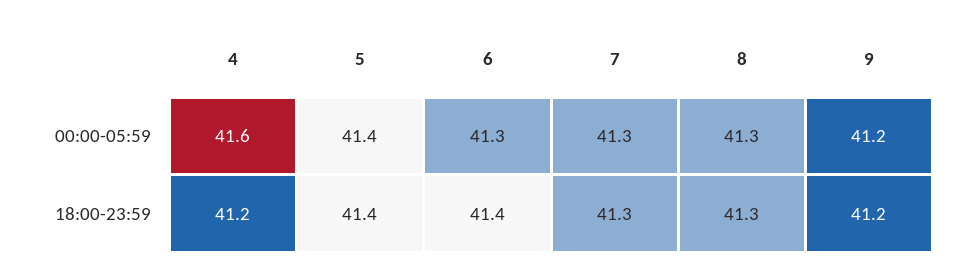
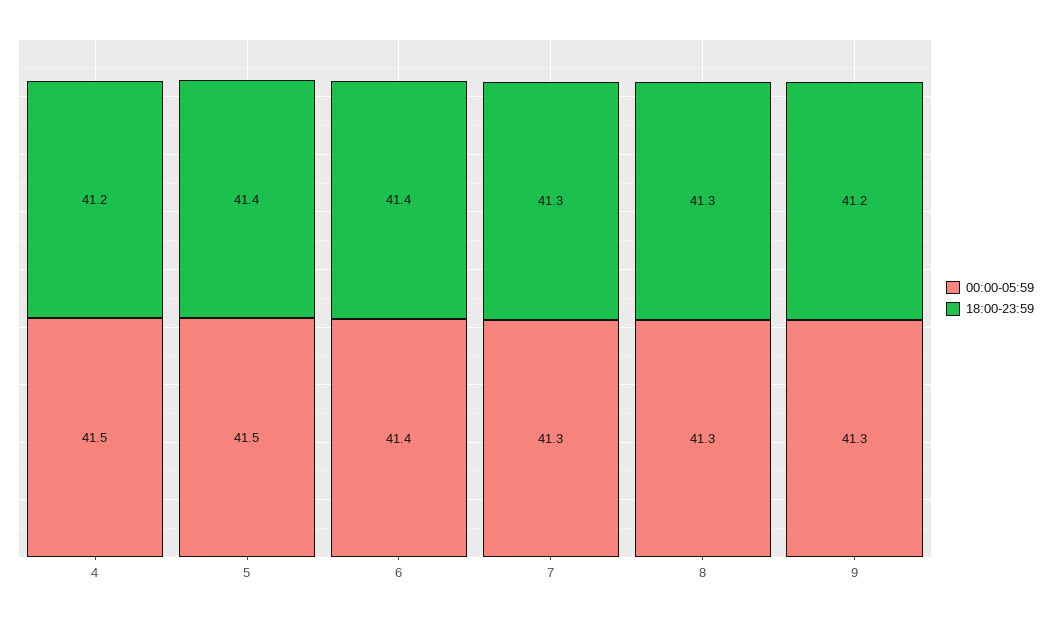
  {
    "00:00-05:59": {
-     "4": 41.6,
+     "4": 41.5,
-     "5": 41.4,
+     "5": 41.5,
-     "6": 41.3,
+     "6": 41.4,
      "7": 41.3,
      "8": 41.3,
-     "9": 41.2
+     "9": 41.3
    },
    "18:00-23:59": {
      "4": 41.2,
      "5": 41.4,
      "6": 41.4,
      "7": 41.3,
      "8": 41.3,
      "9": 41.2
    }
  }

